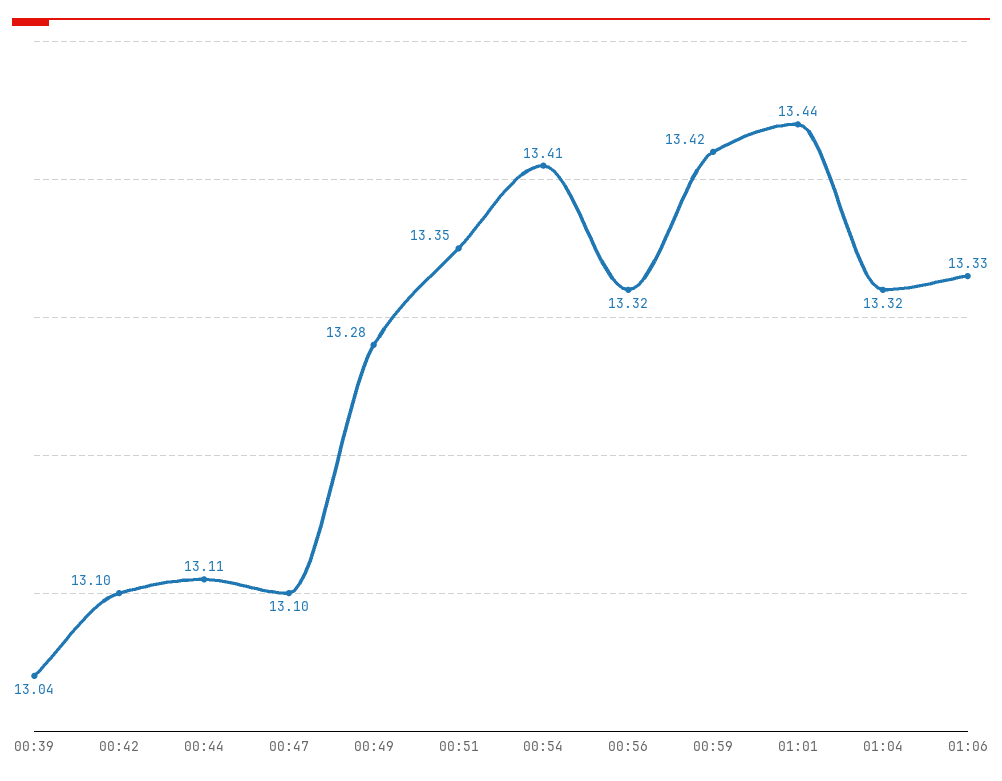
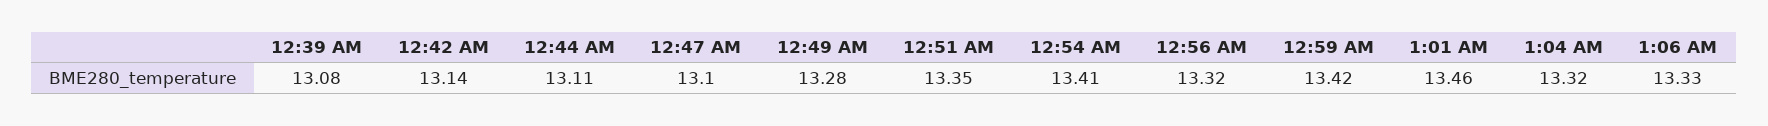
  {
-   "00:39": 13.04,
+   "00:39": 13.08,
-   "00:42": 13.1,
+   "00:42": 13.14,
    "00:44": 13.11,
    "00:47": 13.1,
    "00:49": 13.28,
    "00:51": 13.35,
    "00:54": 13.41,
    "00:56": 13.32,
    "00:59": 13.42,
-   "01:01": 13.44,
+   "01:01": 13.46,
    "01:04": 13.32,
    "01:06": 13.33
  }

